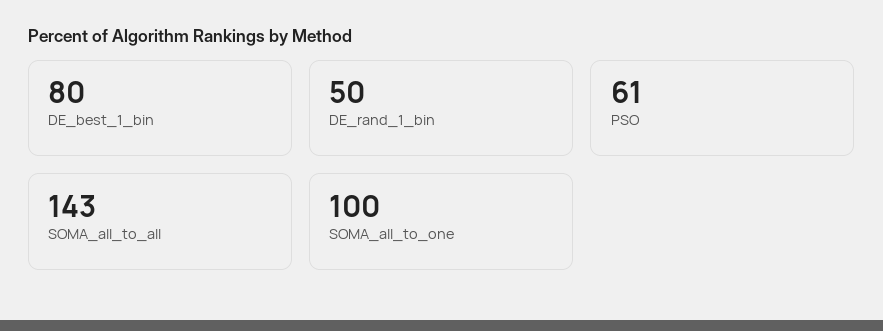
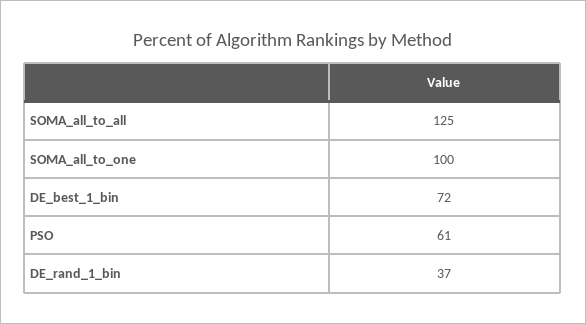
  {
-   "DE_best_1_bin": 80,
+   "DE_best_1_bin": 72,
-   "DE_rand_1_bin": 50,
+   "DE_rand_1_bin": 37,
    "PSO": 61,
-   "SOMA_all_to_all": 143,
+   "SOMA_all_to_all": 125,
    "SOMA_all_to_one": 100
  }

